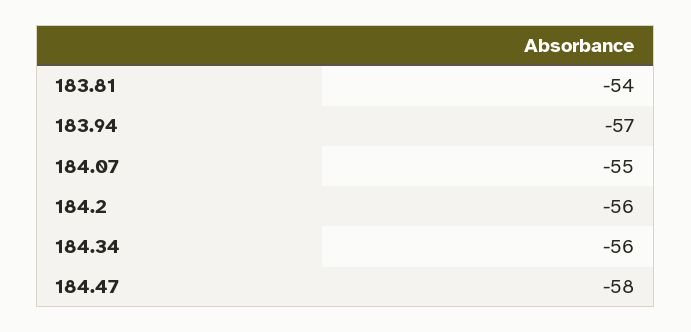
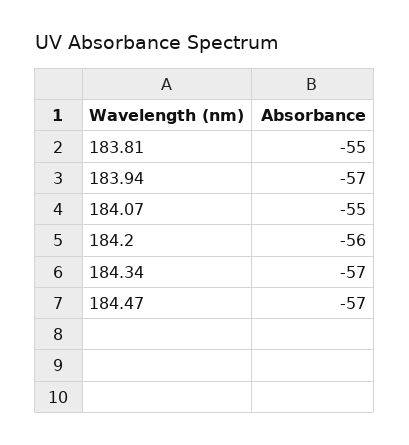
  {
-   "183.81": -54,
+   "183.81": -55,
    "183.94": -57,
    "184.07": -55,
    "184.2": -56,
-   "184.34": -56,
+   "184.34": -57,
-   "184.47": -58
+   "184.47": -57
  }

